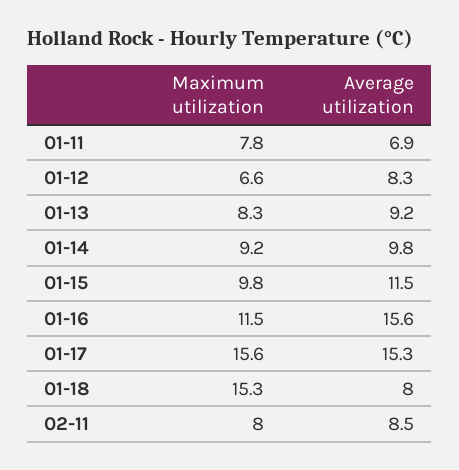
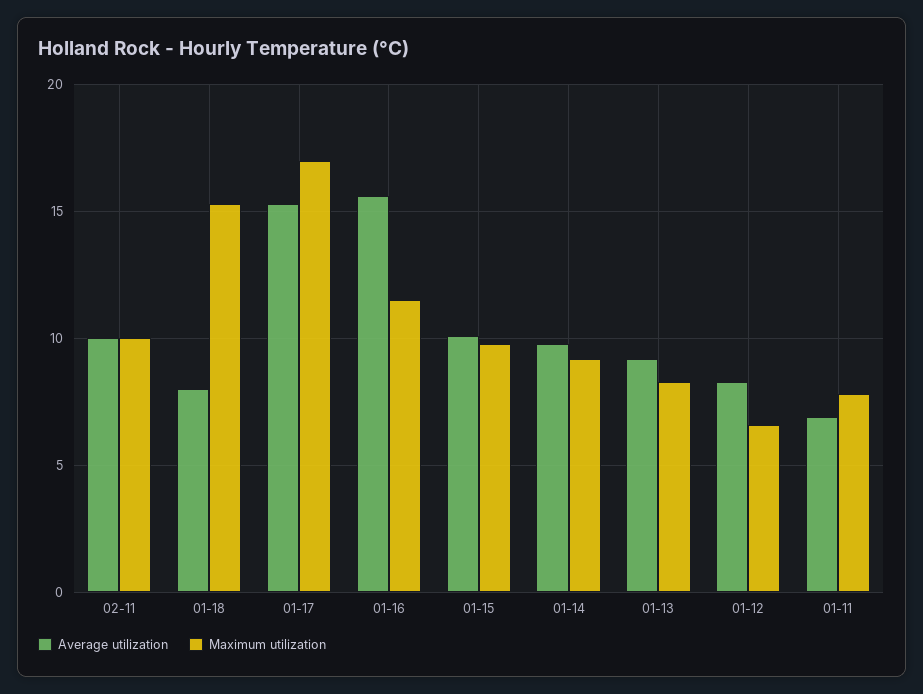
  {
    "Maximum utilization": {
      "01-11": 7.8,
      "01-12": 6.6,
      "01-13": 8.3,
      "01-14": 9.2,
      "01-15": 9.8,
      "01-16": 11.5,
-     "01-17": 15.6,
+     "01-17": 17,
      "01-18": 15.3,
-     "02-11": 8
+     "02-11": 10
    },
    "Average utilization": {
      "01-11": 6.9,
      "01-12": 8.3,
      "01-13": 9.2,
      "01-14": 9.8,
-     "01-15": 11.5,
+     "01-15": 10,
      "01-16": 15.6,
      "01-17": 15.3,
      "01-18": 8,
-     "02-11": 8.5
+     "02-11": 10
    }
  }

